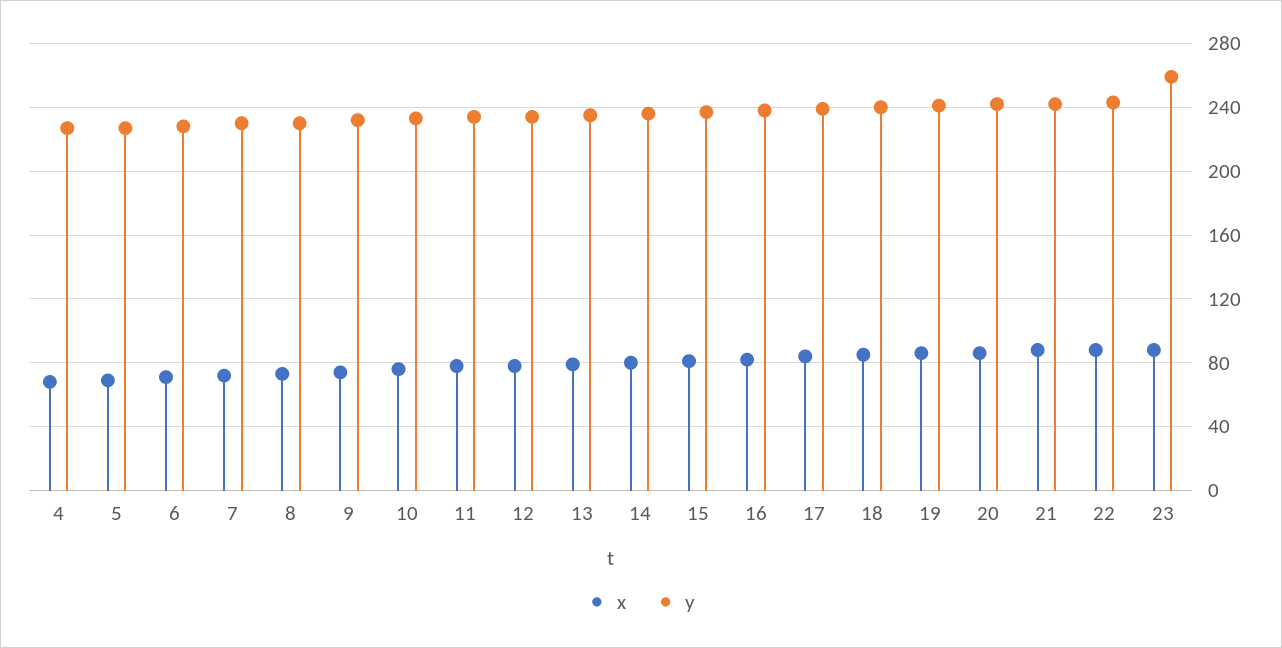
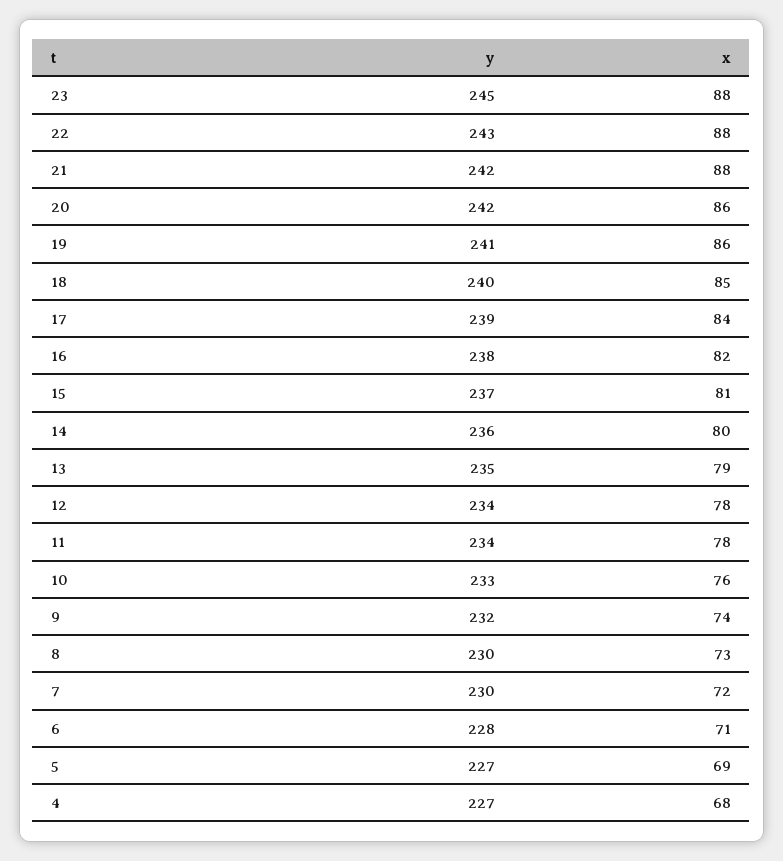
  {
    "x": {
      "4": 68,
      "5": 69,
      "6": 71,
      "7": 72,
      "8": 73,
      "9": 74,
      "10": 76,
      "11": 78,
      "12": 78,
      "13": 79,
      "14": 80,
      "15": 81,
      "16": 82,
      "17": 84,
      "18": 85,
      "19": 86,
      "20": 86,
      "21": 88,
      "22": 88,
      "23": 88
    },
    "y": {
      "4": 227,
      "5": 227,
      "6": 228,
      "7": 230,
      "8": 230,
      "9": 232,
      "10": 233,
      "11": 234,
      "12": 234,
      "13": 235,
      "14": 236,
      "15": 237,
      "16": 238,
      "17": 239,
      "18": 240,
      "19": 241,
      "20": 242,
      "21": 242,
      "22": 243,
-     "23": 260
+     "23": 245
    }
  }

